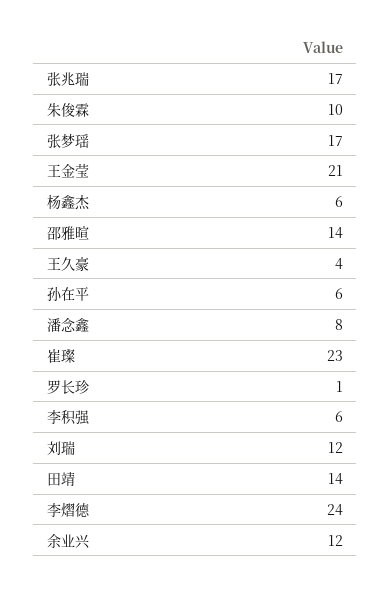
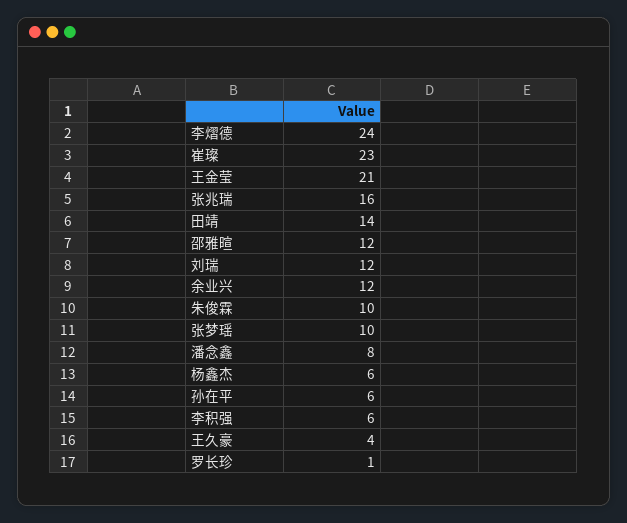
  {
-   "张兆瑞": 17,
+   "张兆瑞": 16,
    "朱俊霖": 10,
-   "张梦瑶": 17,
+   "张梦瑶": 10,
    "王金莹": 21,
    "杨鑫杰": 6,
-   "邵雅暄": 14,
+   "邵雅暄": 12,
    "王久豪": 4,
    "孙在平": 6,
    "潘念鑫": 8,
    "崔璨": 23,
    "罗长珍": 1,
    "李积强": 6,
    "刘瑞": 12,
    "田靖": 14,
    "李熠德": 24,
    "余业兴": 12
  }

